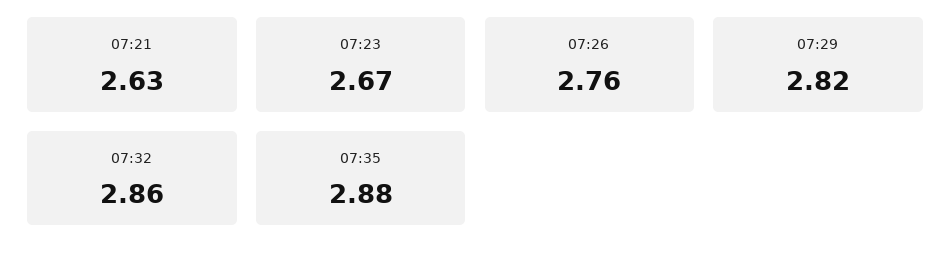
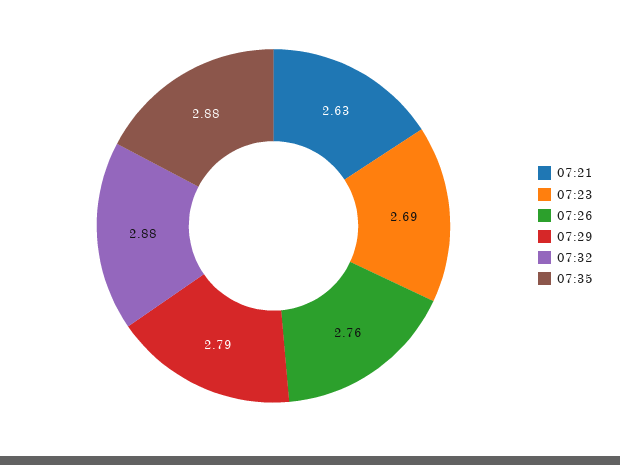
  {
    "07:21": 2.63,
-   "07:23": 2.67,
+   "07:23": 2.69,
    "07:26": 2.76,
-   "07:29": 2.82,
+   "07:29": 2.79,
-   "07:32": 2.86,
+   "07:32": 2.88,
    "07:35": 2.88
  }

